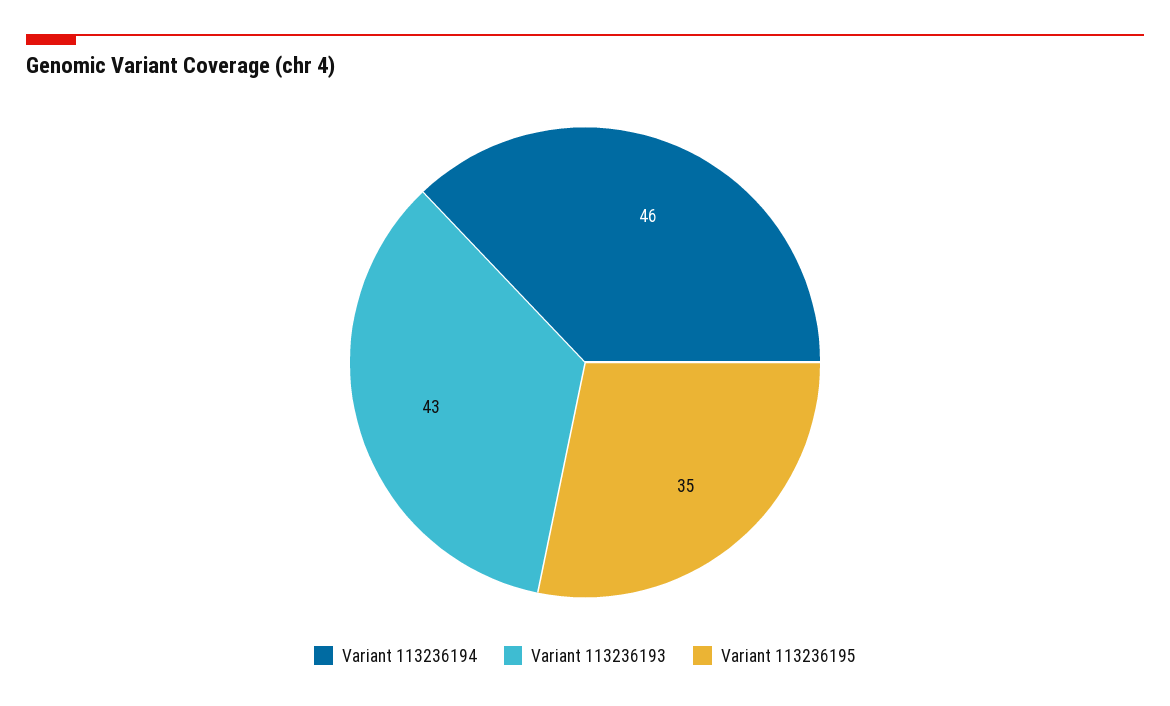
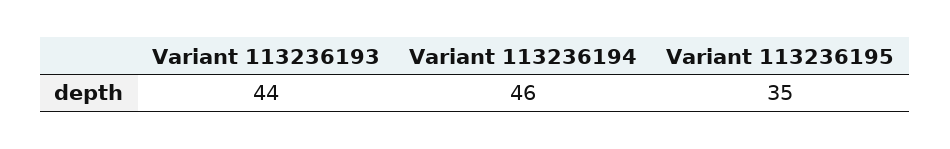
  {
    "Variant 113236194": 46,
-   "Variant 113236193": 43,
+   "Variant 113236193": 44,
    "Variant 113236195": 35
  }

